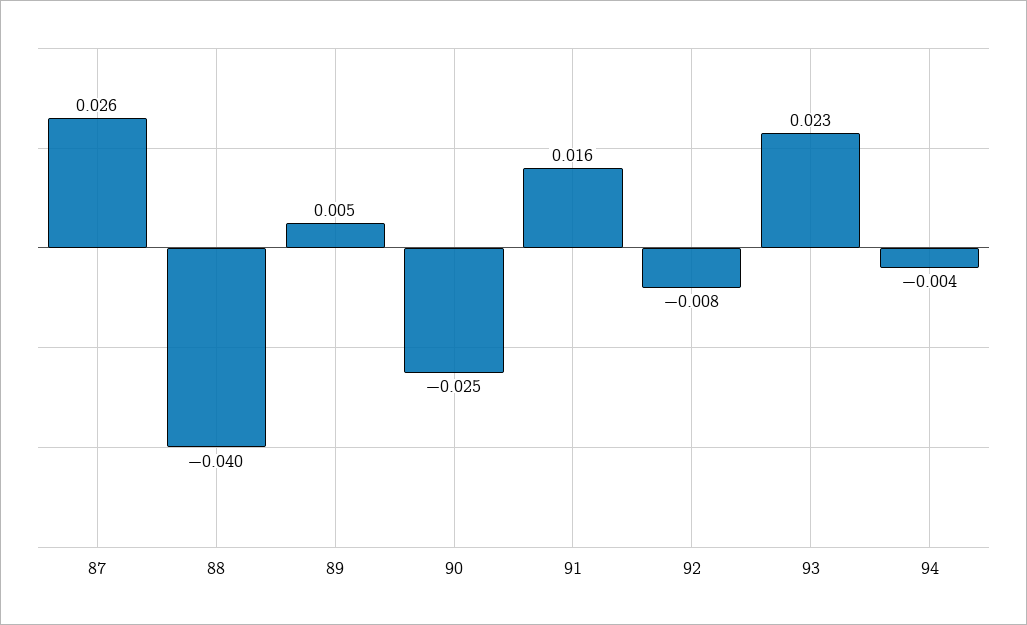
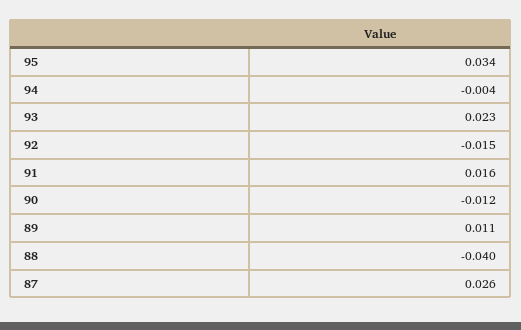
  {
    "87": 0.026,
    "88": -0.04,
-   "89": 0.005,
+   "89": 0.011,
-   "90": -0.025,
+   "90": -0.012,
    "91": 0.016,
-   "92": -0.008,
+   "92": -0.015,
    "93": 0.023,
-   "94": -0.004
+   "94": -0.004,
+   "95": 0.034
  }

